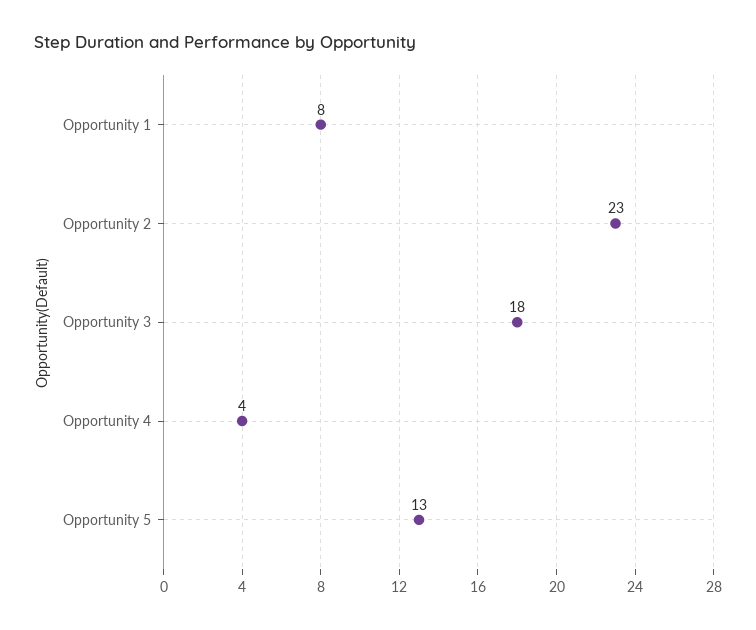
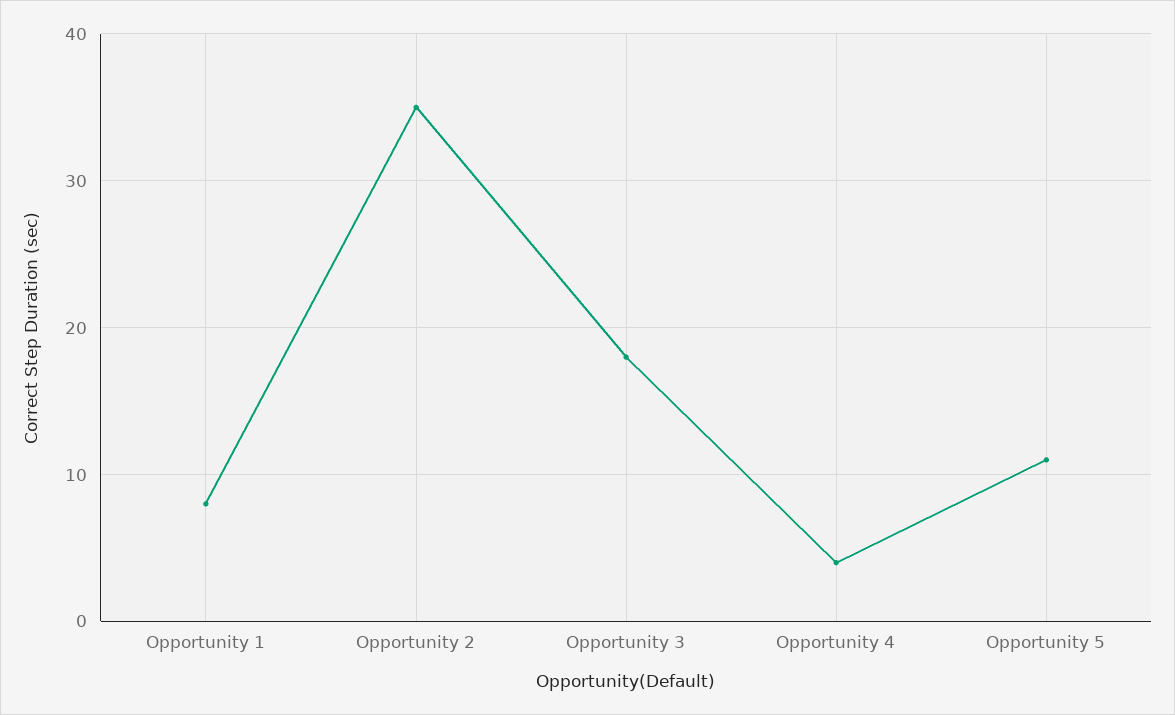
  {
    "Opportunity 1": 8,
-   "Opportunity 2": 23,
+   "Opportunity 2": 35,
    "Opportunity 3": 18,
    "Opportunity 4": 4,
-   "Opportunity 5": 13
+   "Opportunity 5": 11
  }

